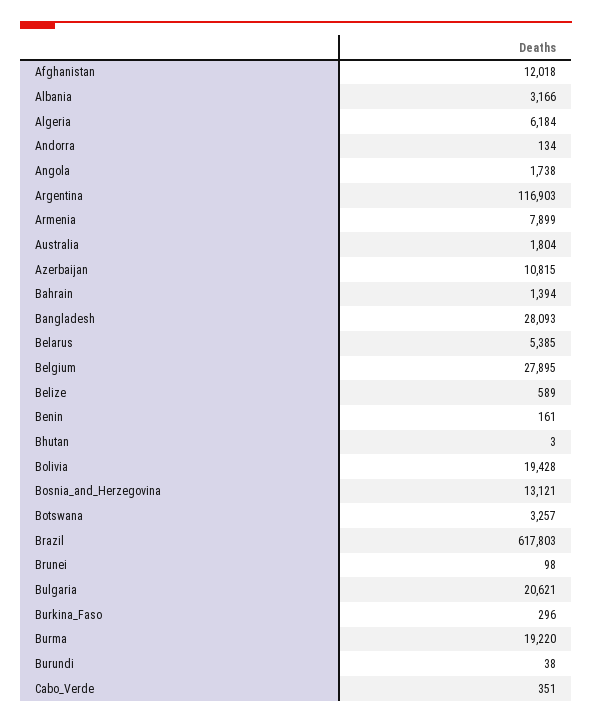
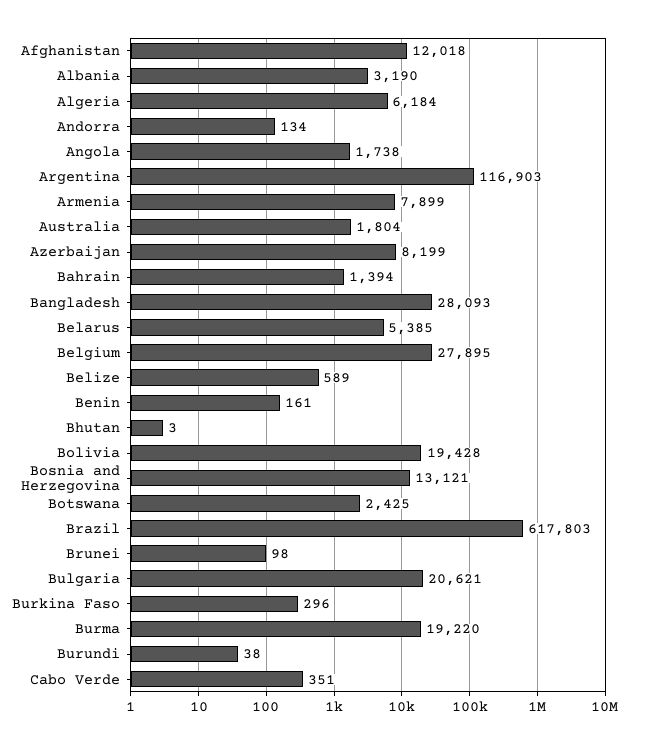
  {
    "Afghanistan": 12018,
-   "Albania": 3166,
+   "Albania": 3190,
    "Algeria": 6184,
    "Andorra": 134,
    "Angola": 1738,
    "Argentina": 116903,
    "Armenia": 7899,
    "Australia": 1804,
-   "Azerbaijan": 10815,
+   "Azerbaijan": 8199,
    "Bahrain": 1394,
    "Bangladesh": 28093,
    "Belarus": 5385,
    "Belgium": 27895,
    "Belize": 589,
    "Benin": 161,
    "Bhutan": 3,
    "Bolivia": 19428,
    "Bosnia_and_Herzegovina": 13121,
-   "Botswana": 3257,
+   "Botswana": 2425,
    "Brazil": 617803,
    "Brunei": 98,
    "Bulgaria": 20621,
    "Burkina_Faso": 296,
    "Burma": 19220,
    "Burundi": 38,
    "Cabo_Verde": 351
  }

